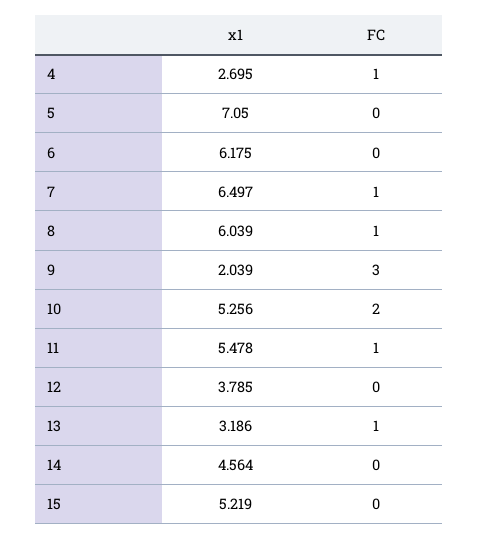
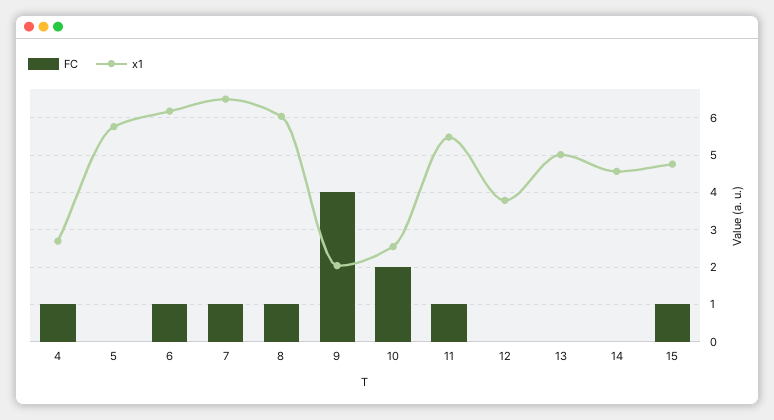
  {
    "x1": {
      "4": 2.695,
-     "5": 7.05,
+     "5": 5.8,
      "6": 6.175,
      "7": 6.497,
      "8": 6.039,
      "9": 2.039,
-     "10": 5.256,
+     "10": 2.6,
      "11": 5.478,
      "12": 3.785,
-     "13": 3.186,
+     "13": 5,
      "14": 4.564,
-     "15": 5.219
+     "15": 4.8
    },
    "FC": {
      "4": 1,
      "5": 0,
-     "6": 0,
+     "6": 1,
      "7": 1,
      "8": 1,
-     "9": 3,
+     "9": 4,
      "10": 2,
      "11": 1,
      "12": 0,
-     "13": 1,
+     "13": 0,
      "14": 0,
-     "15": 0
+     "15": 1
    }
  }

